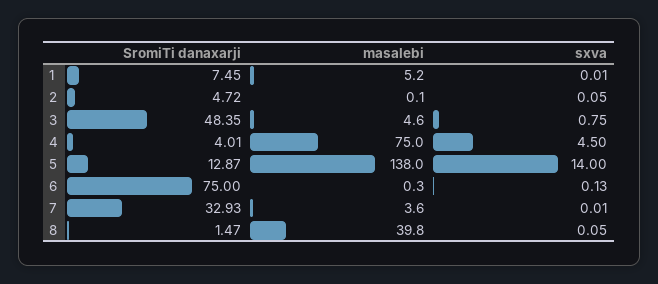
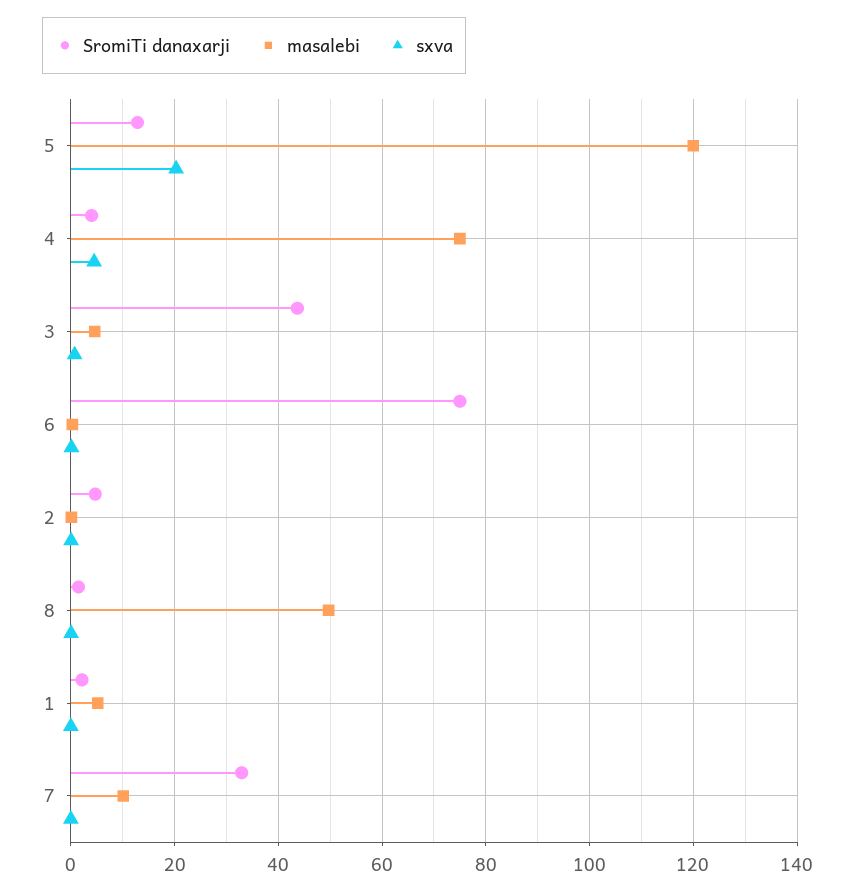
  {
    "SromiTi danaxarji": {
-     "1": 7.45,
+     "1": 2,
      "2": 4.72,
-     "3": 48.35,
+     "3": 44,
      "4": 4.01,
      "5": 12.87,
      "6": 75,
      "7": 32.93,
      "8": 1.47
    },
    "masalebi": {
      "1": 5.2,
      "2": 0.1,
      "3": 4.6,
      "4": 75,
-     "5": 138,
+     "5": 120,
      "6": 0.3,
-     "7": 3.6,
+     "7": 10,
-     "8": 39.8
+     "8": 50
    },
    "sxva": {
      "1": 0.01,
      "2": 0.05,
      "3": 0.75,
      "4": 4.5,
-     "5": 14,
+     "5": 20,
      "6": 0.13,
      "7": 0.01,
      "8": 0.05
    }
  }

